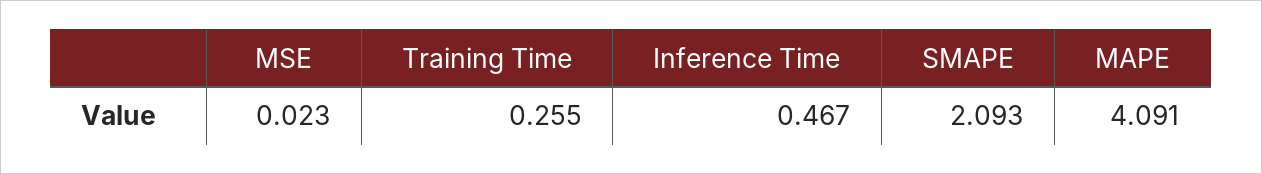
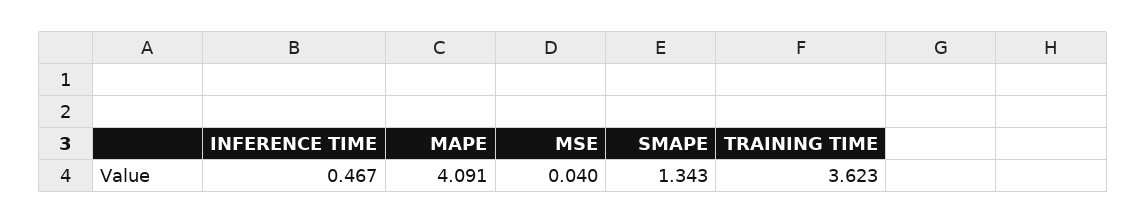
  {
-   "MSE": 0.023,
+   "MSE": 0.04,
-   "Training Time": 0.255,
+   "Training Time": 3.623,
    "Inference Time": 0.467,
-   "SMAPE": 2.093,
+   "SMAPE": 1.343,
    "MAPE": 4.091
  }

